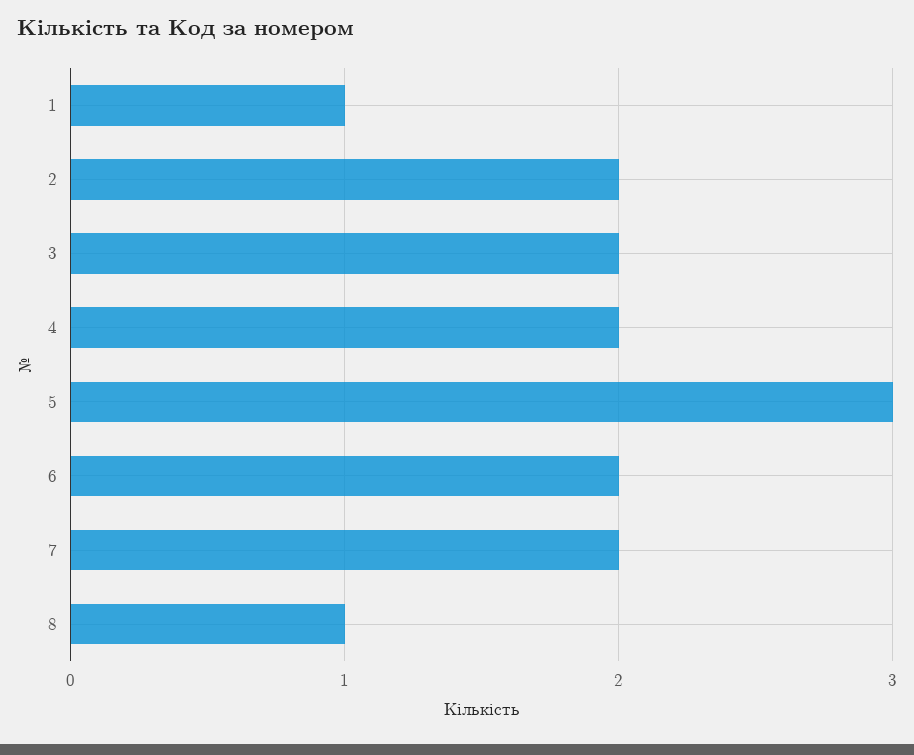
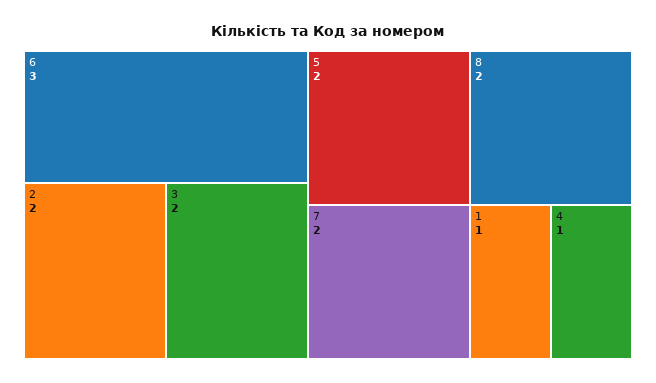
  {
    "1": 1,
    "2": 2,
    "3": 2,
-   "4": 2,
+   "4": 1,
-   "5": 3,
+   "5": 2,
-   "6": 2,
+   "6": 3,
    "7": 2,
-   "8": 1
+   "8": 2
  }

